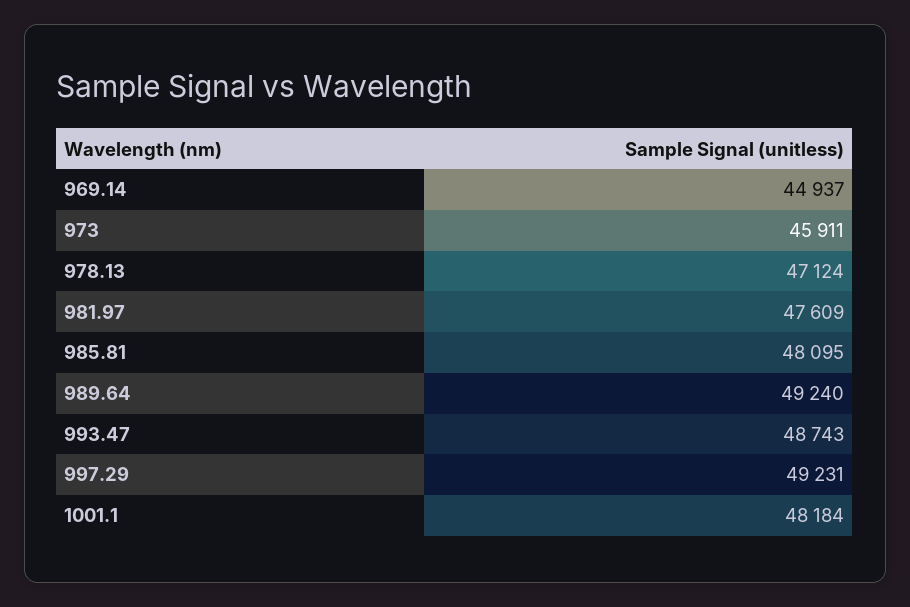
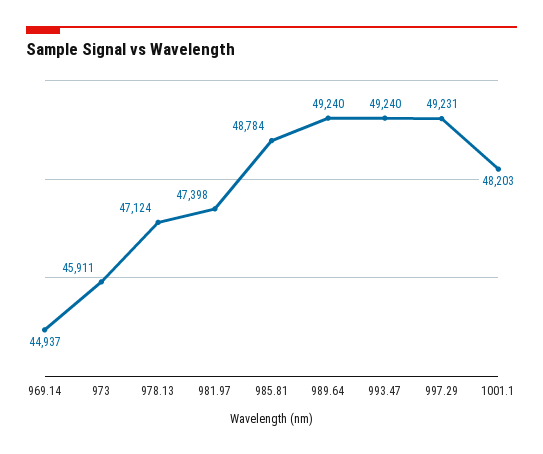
  {
    "969.14": 44937,
    "973": 45911,
    "978.13": 47124,
-   "981.97": 47609,
+   "981.97": 47398,
-   "985.81": 48095,
+   "985.81": 48784,
    "989.64": 49240,
-   "993.47": 48743,
+   "993.47": 49240,
    "997.29": 49231,
-   "1001.1": 48184
+   "1001.1": 48203
  }

